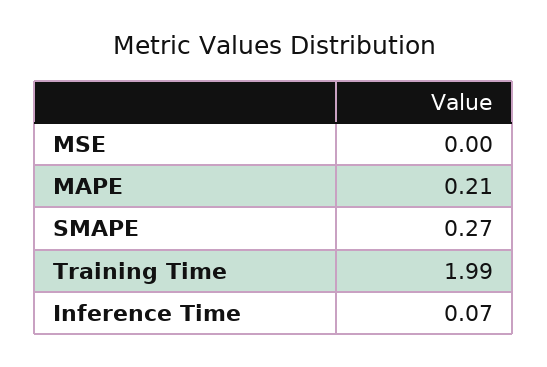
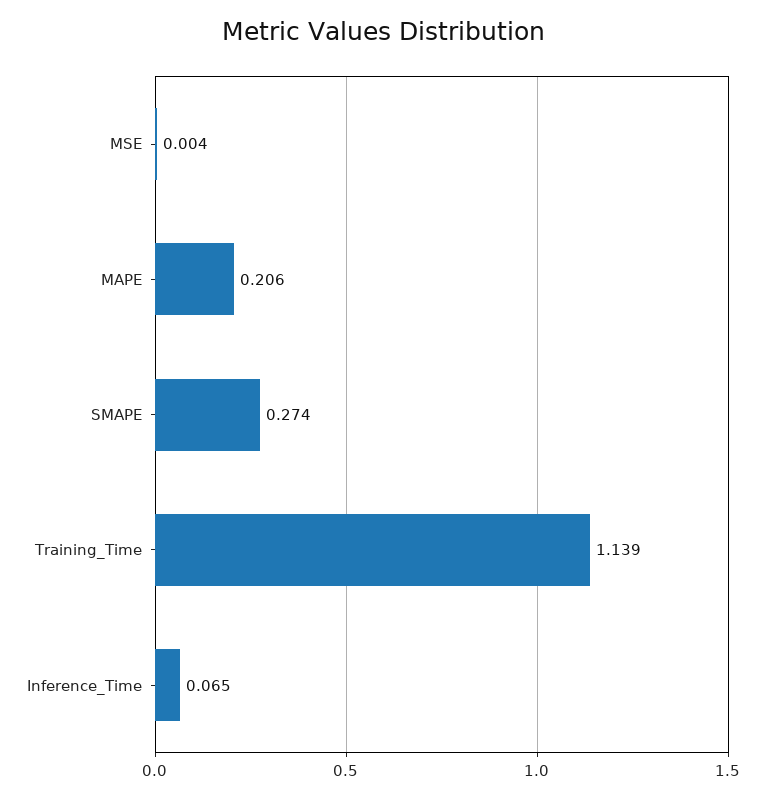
  {
    "MSE": 0.004,
    "MAPE": 0.206,
    "SMAPE": 0.274,
-   "Training Time": 1.99,
+   "Training Time": 1.139,
    "Inference Time": 0.065
  }

